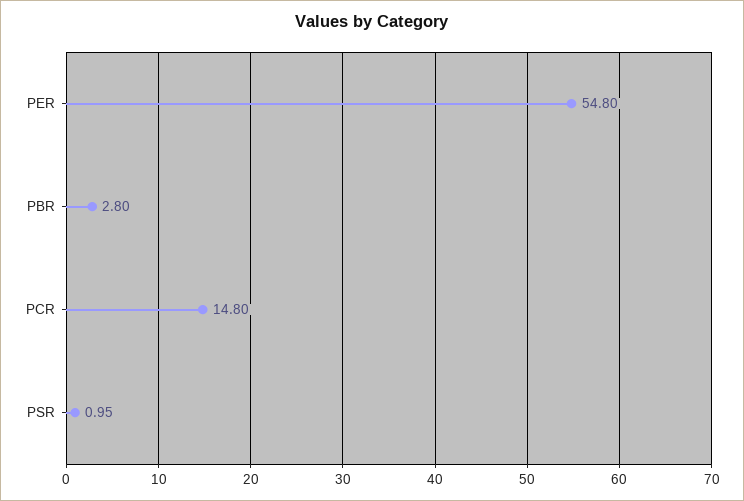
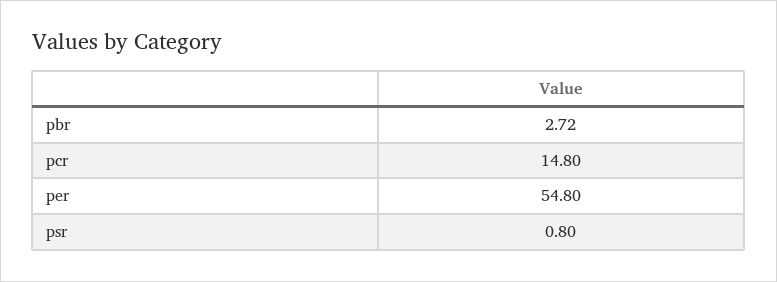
  {
    "PER": 54.8,
-   "PBR": 2.8,
+   "PBR": 2.72,
    "PCR": 14.8,
-   "PSR": 0.95
+   "PSR": 0.8
  }

